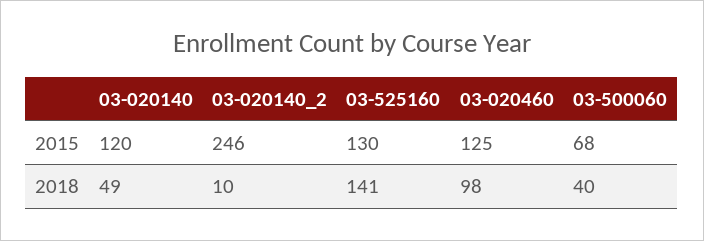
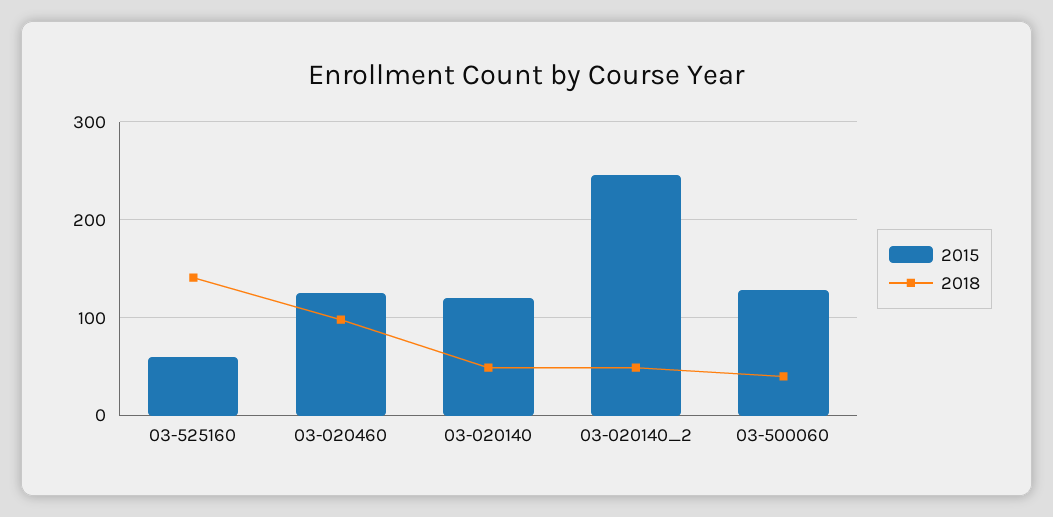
  {
    "2015": {
      "03-020140": 120,
      "03-020140_2": 246,
-     "03-525160": 130,
+     "03-525160": 60,
      "03-020460": 125,
-     "03-500060": 68
+     "03-500060": 130
    },
    "2018": {
      "03-020140": 49,
-     "03-020140_2": 10,
+     "03-020140_2": 50,
      "03-525160": 141,
      "03-020460": 98,
      "03-500060": 40
    }
  }

